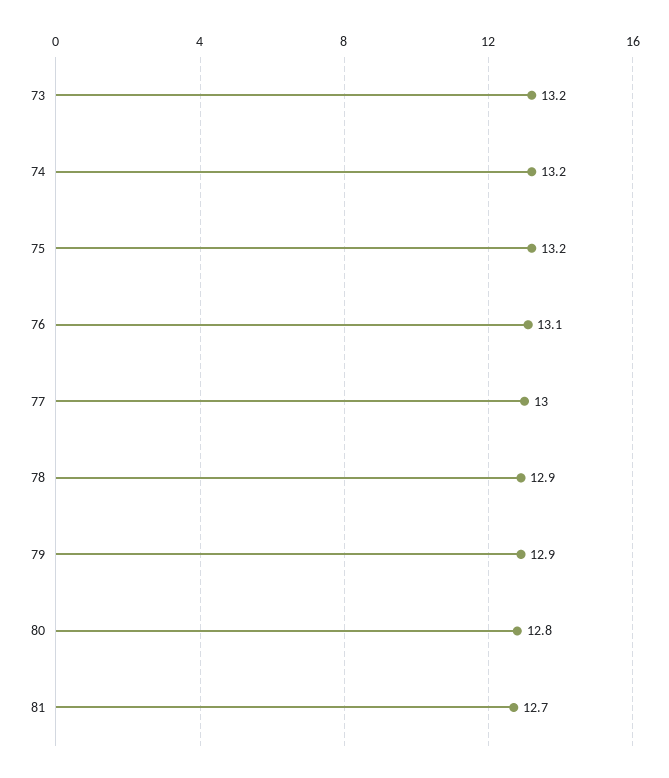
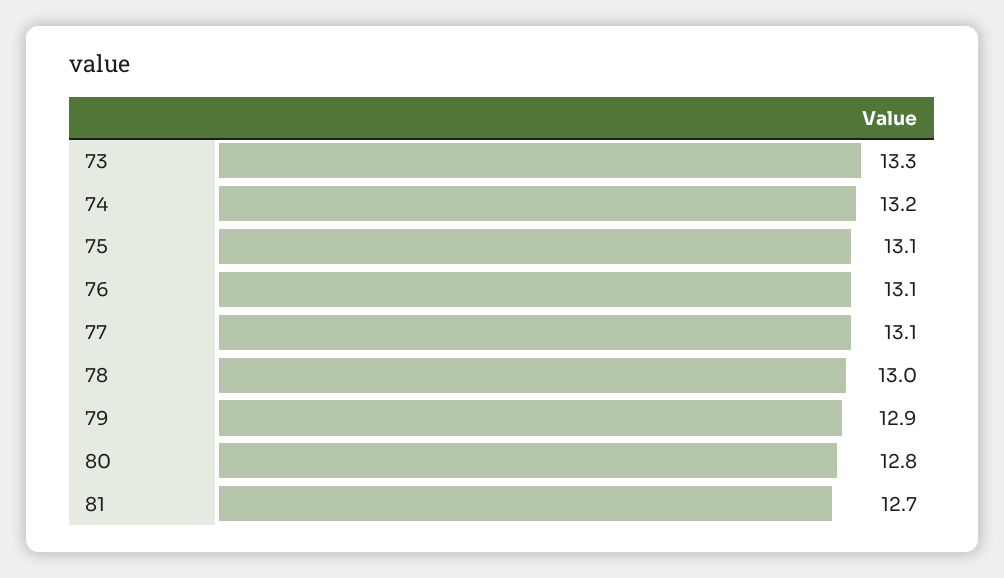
  {
-   "73": 13.2,
+   "73": 13.3,
    "74": 13.2,
-   "75": 13.2,
+   "75": 13.1,
    "76": 13.1,
-   "77": 13,
+   "77": 13.1,
-   "78": 12.9,
+   "78": 13,
    "79": 12.9,
    "80": 12.8,
    "81": 12.7
  }

